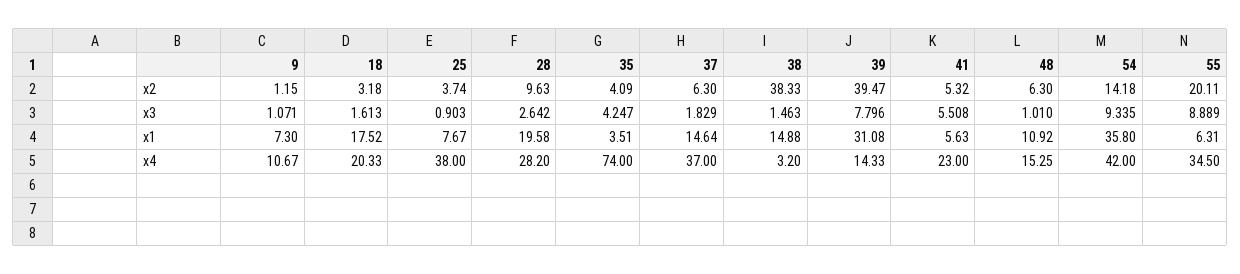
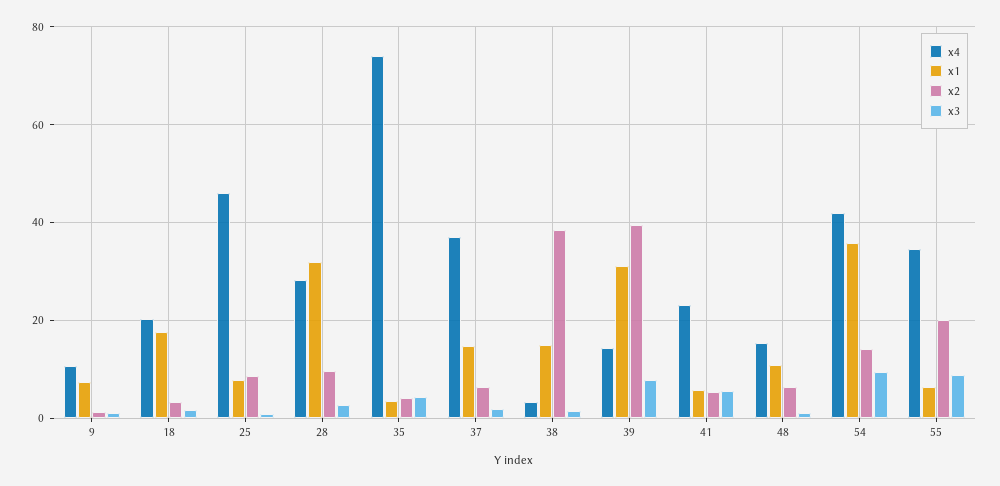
  {
    "x2": {
      "9": 1.15,
      "18": 3.18,
-     "25": 3.74,
+     "25": 8,
      "28": 9.63,
      "35": 4.09,
      "37": 6.3,
      "38": 38.33,
      "39": 39.47,
      "41": 5.32,
      "48": 6.3,
      "54": 14.18,
      "55": 20.11
    },
    "x3": {
      "9": 1.071,
      "18": 1.613,
      "25": 0.903,
      "28": 2.642,
      "35": 4.247,
      "37": 1.829,
      "38": 1.463,
      "39": 7.796,
      "41": 5.508,
      "48": 1.01,
      "54": 9.335,
      "55": 8.889
    },
    "x1": {
      "9": 7.3,
      "18": 17.52,
      "25": 7.67,
-     "28": 19.58,
+     "28": 32,
      "35": 3.51,
      "37": 14.64,
      "38": 14.88,
      "39": 31.08,
      "41": 5.63,
      "48": 10.92,
      "54": 35.8,
      "55": 6.31
    },
    "x4": {
      "9": 10.67,
      "18": 20.33,
-     "25": 38,
+     "25": 46,
      "28": 28.2,
      "35": 74,
      "37": 37,
      "38": 3.2,
      "39": 14.33,
      "41": 23,
      "48": 15.25,
      "54": 42,
      "55": 34.5
    }
  }

